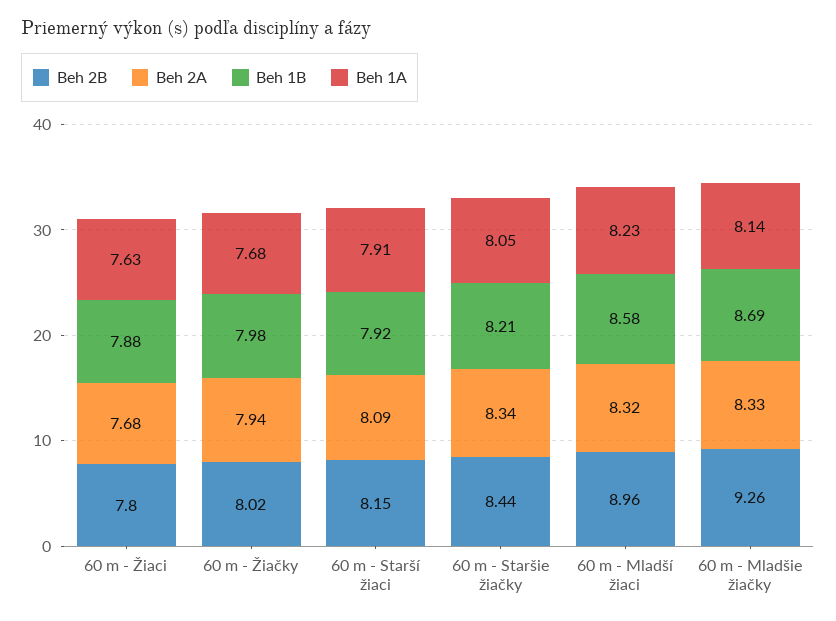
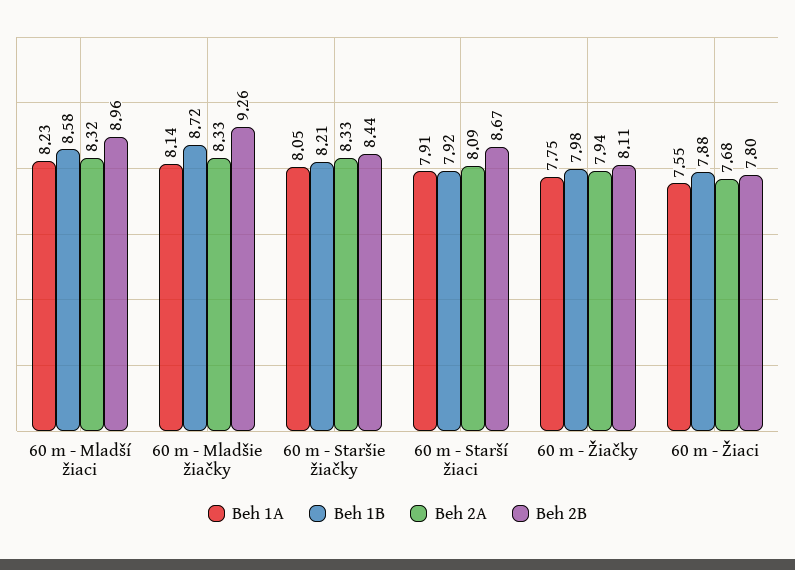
  {
    "Beh 2B": {
      "60 m - Žiaci": 7.8,
-     "60 m - Žiačky": 8.02,
+     "60 m - Žiačky": 8.11,
-     "60 m - Starší žiaci": 8.15,
+     "60 m - Starší žiaci": 8.67,
      "60 m - Staršie žiačky": 8.44,
      "60 m - Mladší žiaci": 8.96,
      "60 m - Mladšie žiačky": 9.26
    },
    "Beh 2A": {
      "60 m - Žiaci": 7.68,
      "60 m - Žiačky": 7.94,
      "60 m - Starší žiaci": 8.09,
-     "60 m - Staršie žiačky": 8.34,
+     "60 m - Staršie žiačky": 8.33,
      "60 m - Mladší žiaci": 8.32,
      "60 m - Mladšie žiačky": 8.33
    },
    "Beh 1B": {
      "60 m - Žiaci": 7.88,
      "60 m - Žiačky": 7.98,
      "60 m - Starší žiaci": 7.92,
      "60 m - Staršie žiačky": 8.21,
      "60 m - Mladší žiaci": 8.58,
-     "60 m - Mladšie žiačky": 8.69
+     "60 m - Mladšie žiačky": 8.72
    },
    "Beh 1A": {
-     "60 m - Žiaci": 7.63,
+     "60 m - Žiaci": 7.55,
-     "60 m - Žiačky": 7.68,
+     "60 m - Žiačky": 7.75,
      "60 m - Starší žiaci": 7.91,
      "60 m - Staršie žiačky": 8.05,
      "60 m - Mladší žiaci": 8.23,
      "60 m - Mladšie žiačky": 8.14
    }
  }

